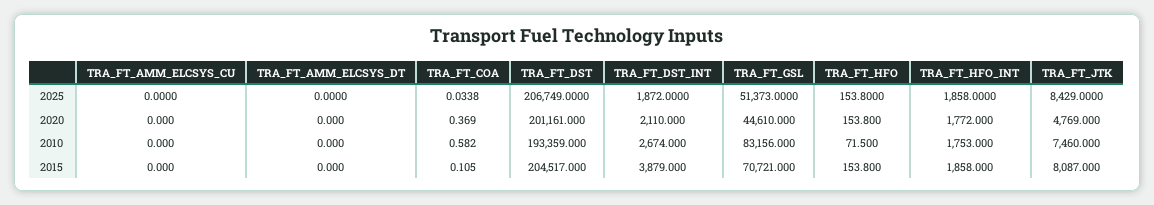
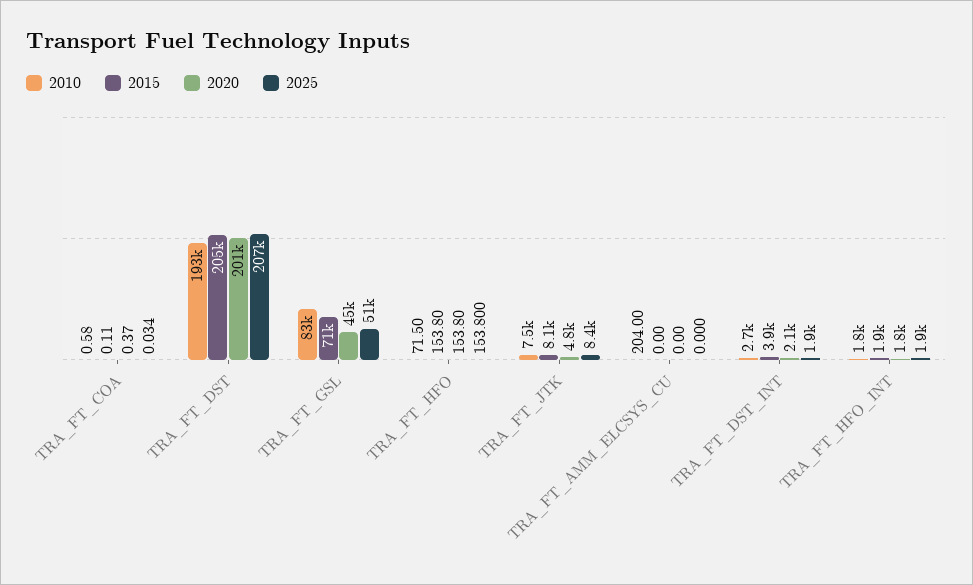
  {
    "2025": {
      "TRA_FT_AMM_ELCSYS_CU": 0,
-     "TRA_FT_AMM_ELCSYS_DT": 0,
      "TRA_FT_COA": 0.0338,
      "TRA_FT_DST": 206749,
      "TRA_FT_DST_INT": 1872,
      "TRA_FT_GSL": 51373,
      "TRA_FT_HFO": 153.8,
      "TRA_FT_HFO_INT": 1858,
      "TRA_FT_JTK": 8429
    },
    "2020": {
      "TRA_FT_AMM_ELCSYS_CU": 0,
-     "TRA_FT_AMM_ELCSYS_DT": 0,
      "TRA_FT_COA": 0.369,
      "TRA_FT_DST": 201161,
      "TRA_FT_DST_INT": 2110,
      "TRA_FT_GSL": 44610,
      "TRA_FT_HFO": 153.8,
      "TRA_FT_HFO_INT": 1772,
      "TRA_FT_JTK": 4769
    },
    "2010": {
-     "TRA_FT_AMM_ELCSYS_CU": 0,
+     "TRA_FT_AMM_ELCSYS_CU": 204,
-     "TRA_FT_AMM_ELCSYS_DT": 0,
      "TRA_FT_COA": 0.582,
      "TRA_FT_DST": 193359,
      "TRA_FT_DST_INT": 2674,
      "TRA_FT_GSL": 83156,
      "TRA_FT_HFO": 71.5,
      "TRA_FT_HFO_INT": 1753,
      "TRA_FT_JTK": 7460
    },
    "2015": {
      "TRA_FT_AMM_ELCSYS_CU": 0,
-     "TRA_FT_AMM_ELCSYS_DT": 0,
      "TRA_FT_COA": 0.105,
      "TRA_FT_DST": 204517,
      "TRA_FT_DST_INT": 3879,
      "TRA_FT_GSL": 70721,
      "TRA_FT_HFO": 153.8,
      "TRA_FT_HFO_INT": 1858,
      "TRA_FT_JTK": 8087
    }
  }

